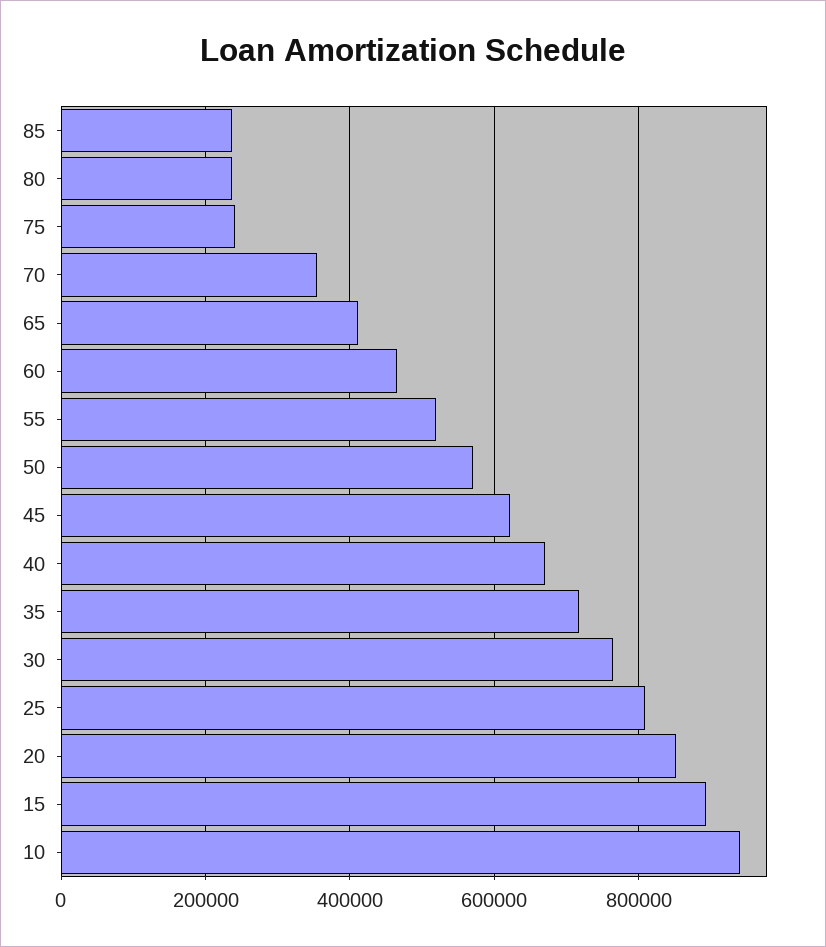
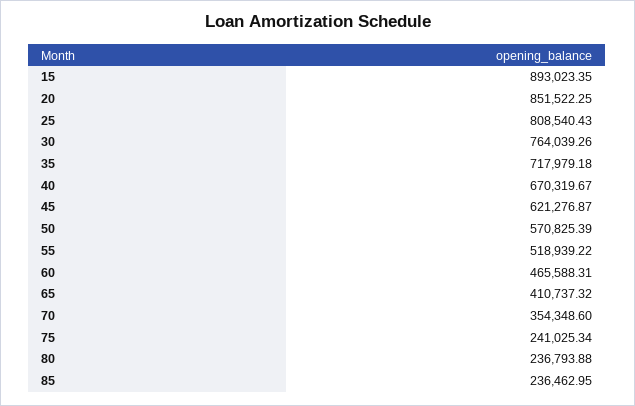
  {
    "85": 236462.95,
    "80": 236793.88,
    "75": 241025.34,
    "70": 354348.6,
    "65": 410737.32,
    "60": 465588.31,
    "55": 518939.22,
    "50": 570825.39,
    "45": 621276.87,
    "40": 670319.67,
    "35": 717979.18,
    "30": 764039.26,
    "25": 808540.43,
    "20": 851522.25,
-   "15": 893023.35,
+   "15": 893023.35
-   "10": 940000
  }

